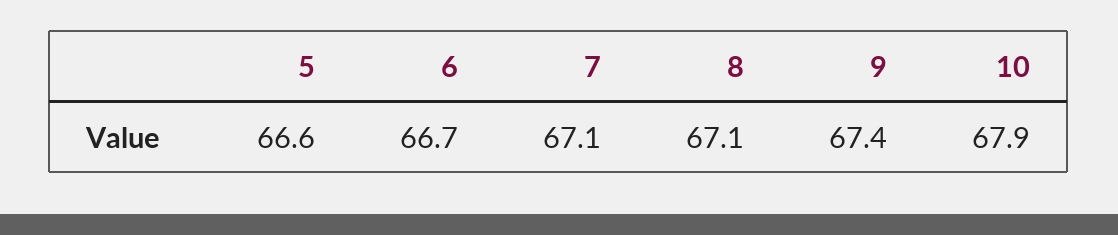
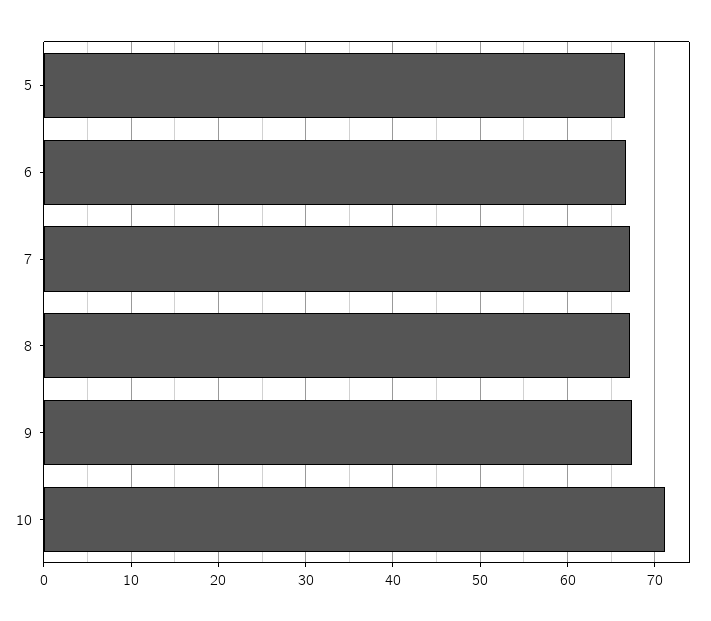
  {
    "5": 66.6,
    "6": 66.7,
    "7": 67.1,
    "8": 67.1,
    "9": 67.4,
-   "10": 67.9
+   "10": 71
  }

